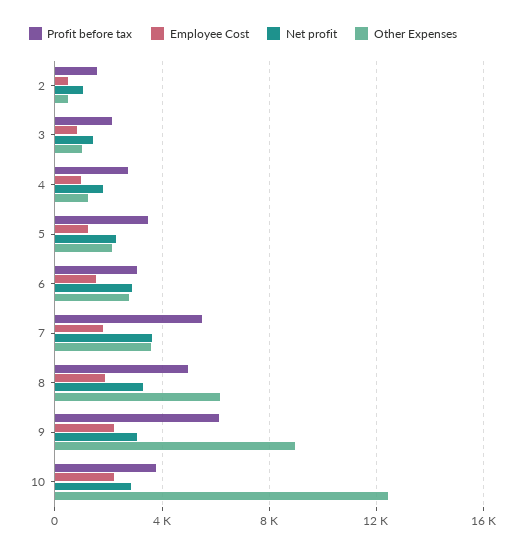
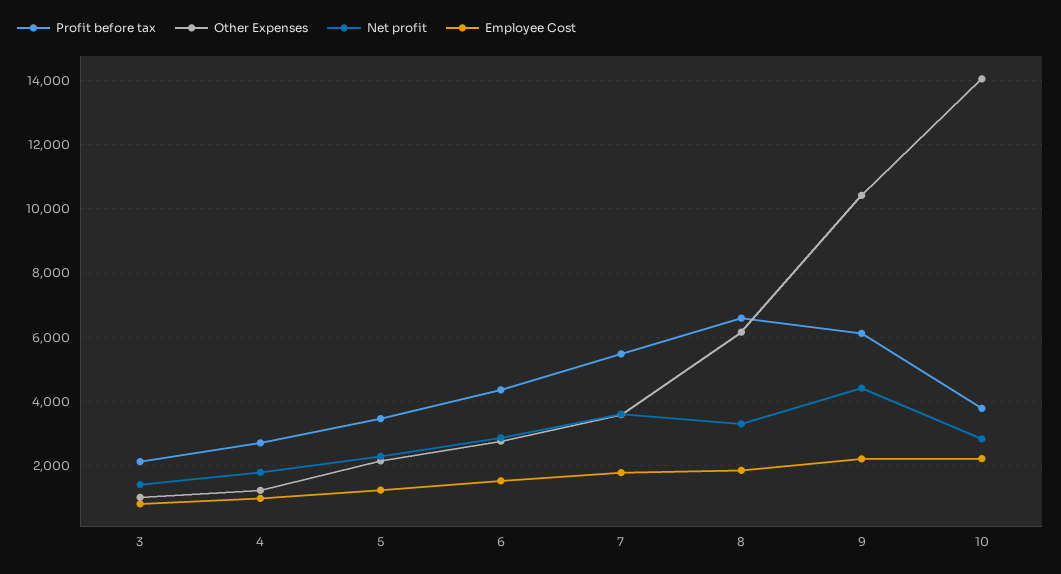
  {
    "Profit before tax": {
-     "2": 1500,
      "3": 2200,
      "4": 2800,
      "5": 3400,
-     "6": 3000,
+     "6": 4400,
      "7": 5400,
-     "8": 5000,
+     "8": 6600,
      "9": 6200,
      "10": 3800
    },
    "Employee Cost": {
-     "2": 500,
      "3": 800,
      "4": 1000,
      "5": 1200,
      "6": 1600,
      "7": 1800,
      "8": 1800,
      "9": 2200,
      "10": 2200
    },
    "Net profit": {
-     "2": 1000,
      "3": 1400,
      "4": 1800,
      "5": 2200,
      "6": 2800,
      "7": 3600,
      "8": 3400,
-     "9": 3000,
+     "9": 4400,
      "10": 2800
    },
    "Other Expenses": {
-     "2": 500,
      "3": 1000,
      "4": 1200,
      "5": 2200,
      "6": 2800,
      "7": 3600,
      "8": 6200,
-     "9": 9000,
+     "9": 10400,
-     "10": 12500
+     "10": 14000
    }
  }

